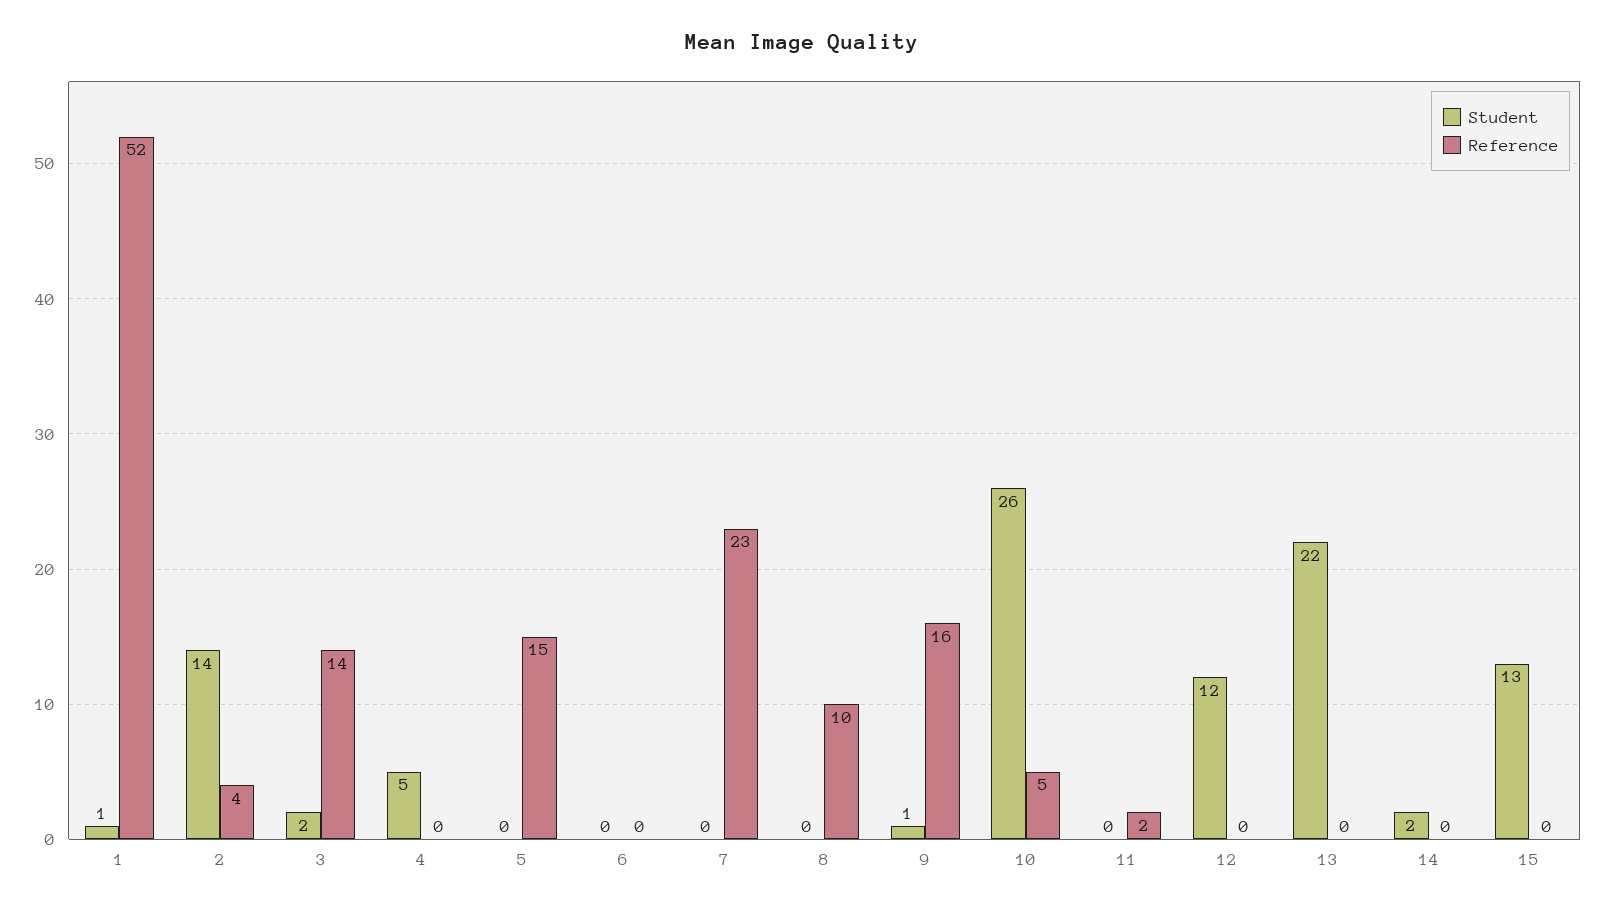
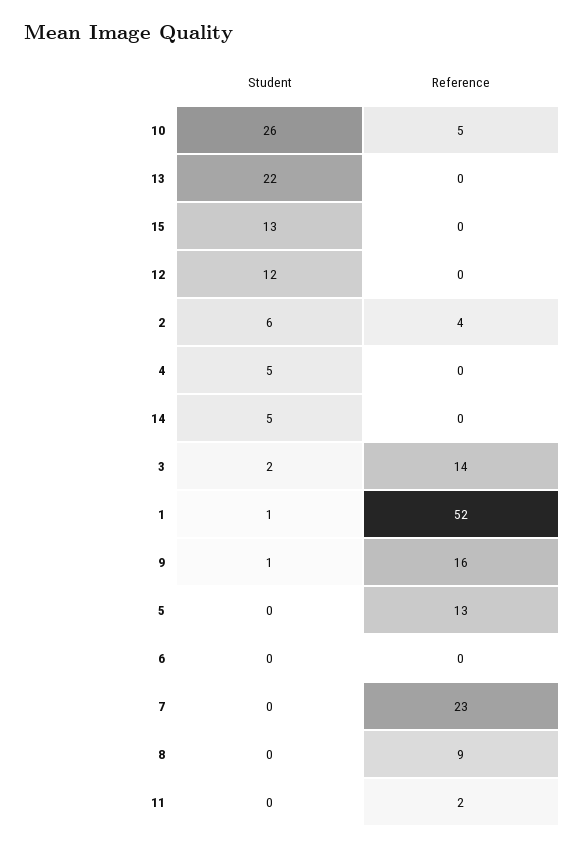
  {
    "Student": {
      "1": 1,
-     "2": 14,
+     "2": 6,
      "3": 2,
      "4": 5,
      "5": 0,
      "6": 0,
      "7": 0,
      "8": 0,
      "9": 1,
      "10": 26,
      "11": 0,
      "12": 12,
      "13": 22,
-     "14": 2,
+     "14": 5,
      "15": 13
    },
    "Reference": {
      "1": 52,
      "2": 4,
      "3": 14,
      "4": 0,
-     "5": 15,
+     "5": 13,
      "6": 0,
      "7": 23,
-     "8": 10,
+     "8": 9,
      "9": 16,
      "10": 5,
      "11": 2,
      "12": 0,
      "13": 0,
      "14": 0,
      "15": 0
    }
  }

